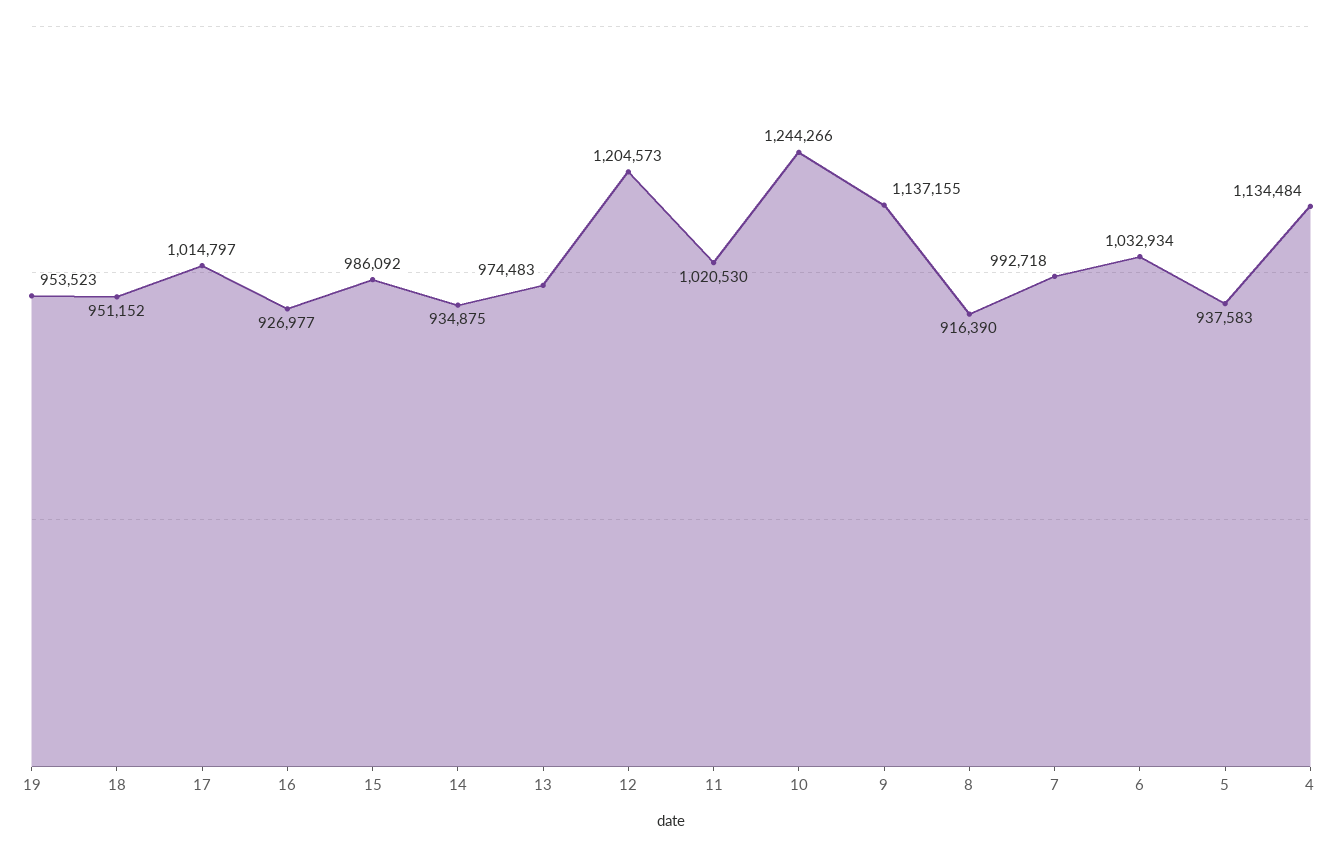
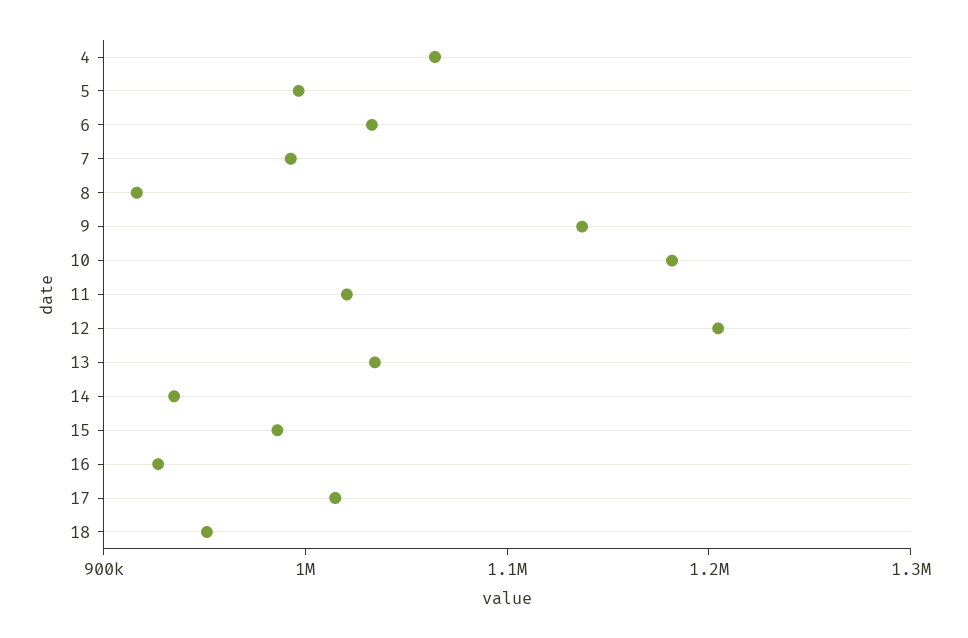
  {
-   "19": 953523,
    "18": 951152,
    "17": 1014797,
    "16": 926977,
    "15": 986092,
    "14": 934875,
-   "13": 974483,
+   "13": 1040000,
    "12": 1204573,
    "11": 1020530,
-   "10": 1244266,
+   "10": 1180000,
    "9": 1137155,
    "8": 916390,
    "7": 992718,
    "6": 1032934,
-   "5": 937583,
+   "5": 1000000,
-   "4": 1134484
+   "4": 1060000
  }

